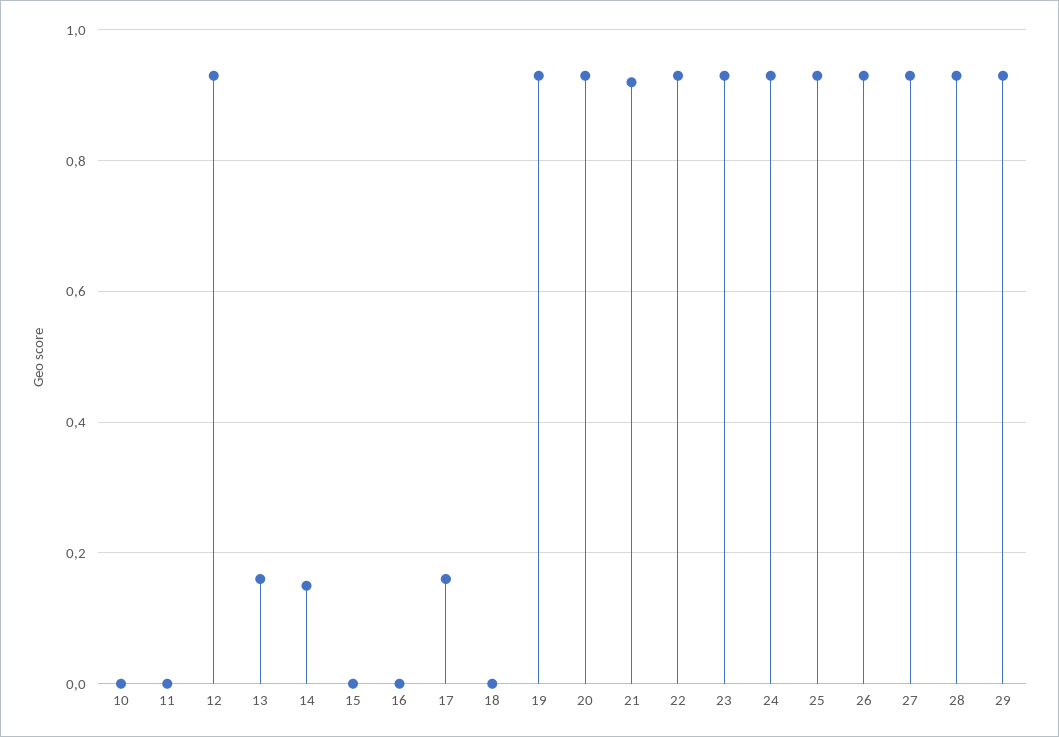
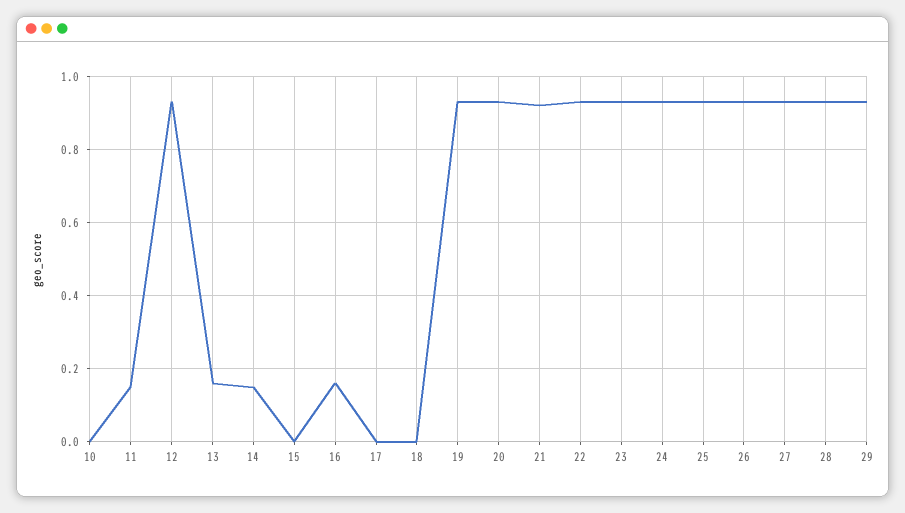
  {
    "10": 0,
-   "11": 0,
+   "11": 0.15,
    "12": 0.95,
    "13": 0.15,
    "14": 0.15,
    "15": 0,
-   "16": 0,
+   "16": 0.15,
-   "17": 0.15,
+   "17": 0,
    "18": 0,
    "19": 0.95,
    "20": 0.95,
    "21": 0.9,
    "22": 0.95,
    "23": 0.95,
    "24": 0.95,
    "25": 0.95,
    "26": 0.95,
    "27": 0.95,
    "28": 0.95,
    "29": 0.95
  }

